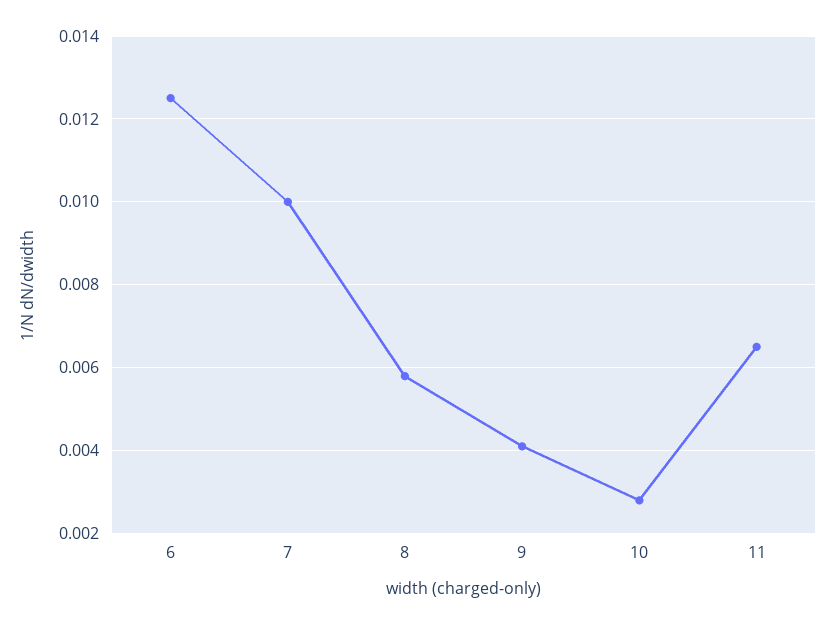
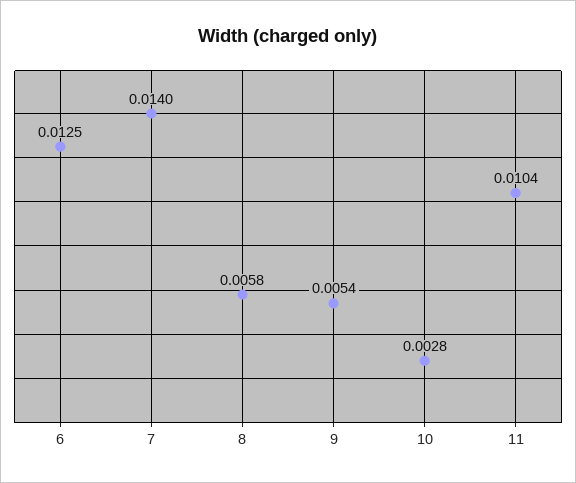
  {
    "6": 0.0125,
-   "7": 0.01,
+   "7": 0.014,
    "8": 0.0058,
-   "9": 0.004,
+   "9": 0.0054,
    "10": 0.0028,
-   "11": 0.0065
+   "11": 0.0104
  }

